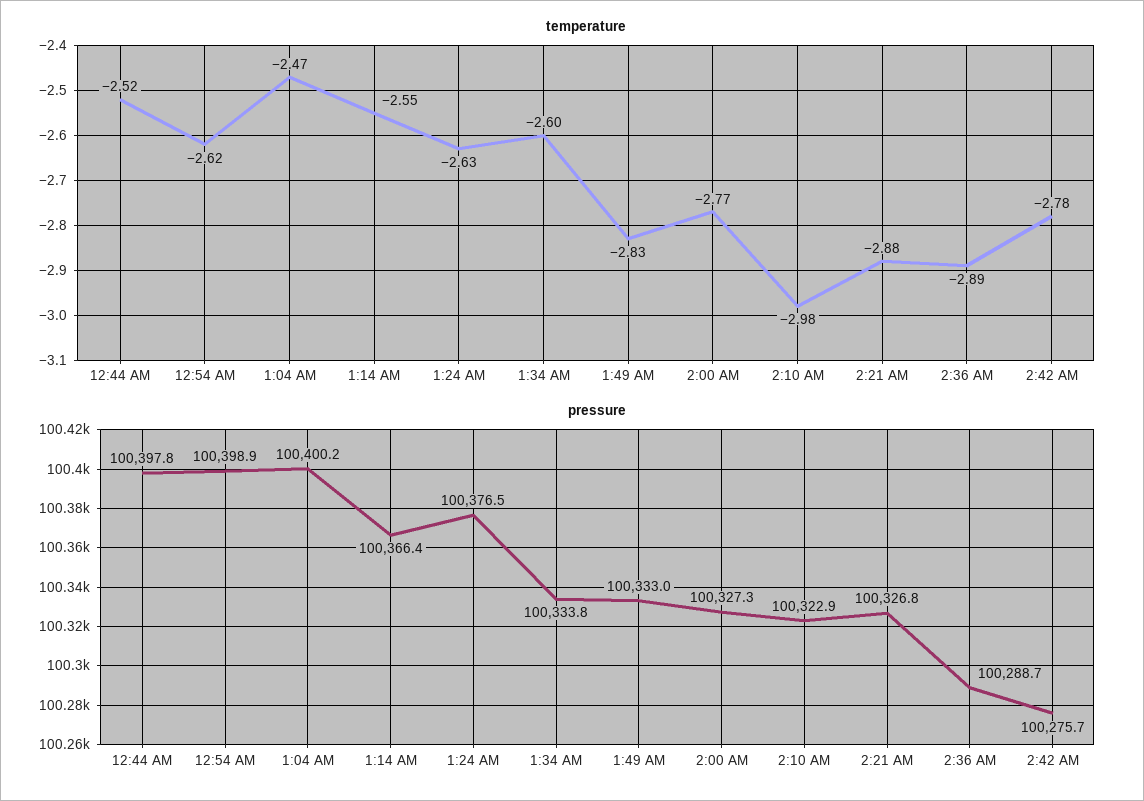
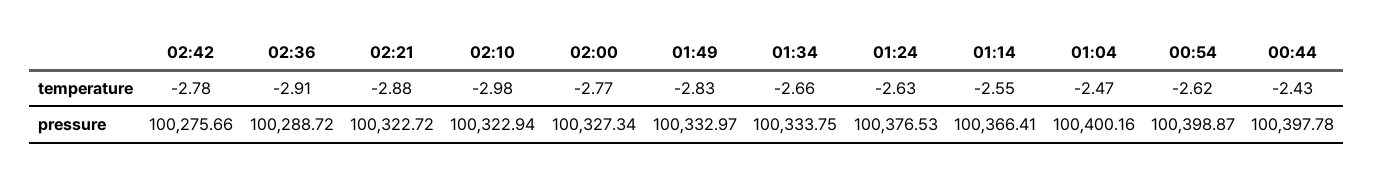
  {
    "temperature": {
-     "12:44 AM": -2.52,
+     "12:44 AM": -2.43,
      "12:54 AM": -2.62,
      "1:04 AM": -2.47,
      "1:14 AM": -2.55,
      "1:24 AM": -2.63,
-     "1:34 AM": -2.6,
+     "1:34 AM": -2.66,
      "1:49 AM": -2.83,
      "2:00 AM": -2.77,
      "2:10 AM": -2.98,
      "2:21 AM": -2.88,
-     "2:36 AM": -2.89,
+     "2:36 AM": -2.91,
      "2:42 AM": -2.78
    },
    "pressure": {
      "12:44 AM": 100397.78,
      "12:54 AM": 100398.87,
      "1:04 AM": 100400.16,
      "1:14 AM": 100366.41,
      "1:24 AM": 100376.53,
      "1:34 AM": 100333.75,
      "1:49 AM": 100332.97,
      "2:00 AM": 100327.34,
      "2:10 AM": 100322.94,
-     "2:21 AM": 100326.8,
+     "2:21 AM": 100322.72,
      "2:36 AM": 100288.72,
      "2:42 AM": 100275.66
    }
  }

